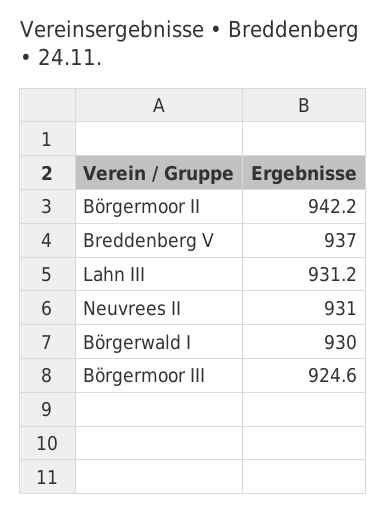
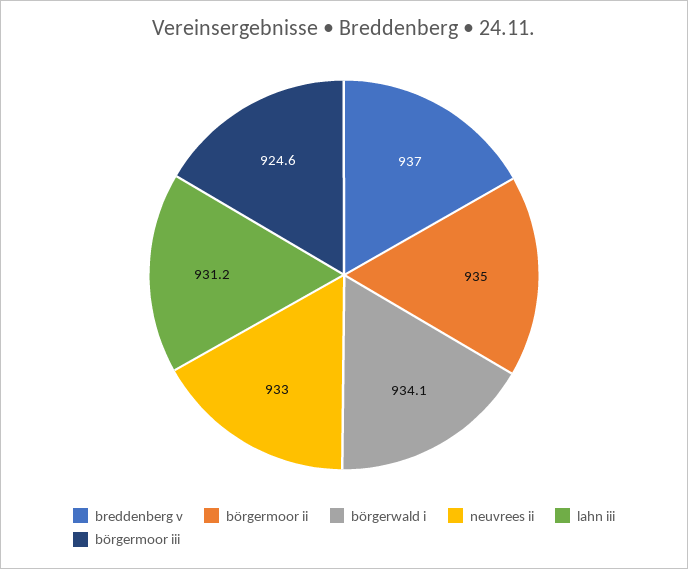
  {
-   "Börgermoor II": 942.2,
+   "Börgermoor II": 935,
    "Breddenberg V": 937,
    "Lahn III": 931.2,
-   "Neuvrees II": 931,
+   "Neuvrees II": 933,
-   "Börgerwald I": 930,
+   "Börgerwald I": 934.1,
    "Börgermoor III": 924.6
  }

